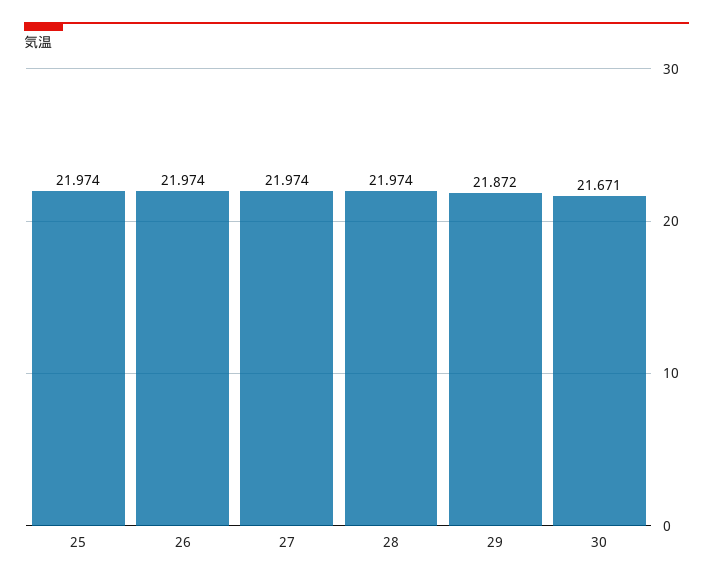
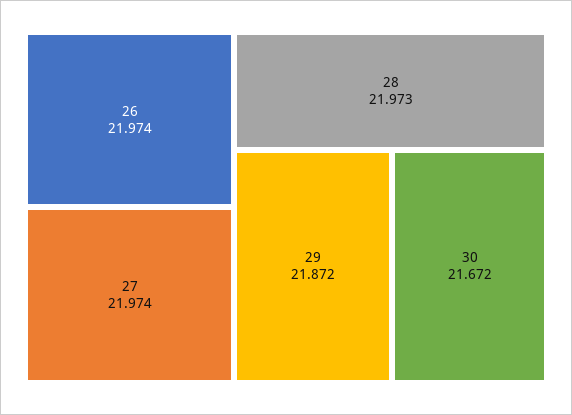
  {
-   "25": 21.974,
    "26": 21.974,
    "27": 21.974,
-   "28": 21.974,
+   "28": 21.973,
    "29": 21.872,
-   "30": 21.671
+   "30": 21.672
  }

